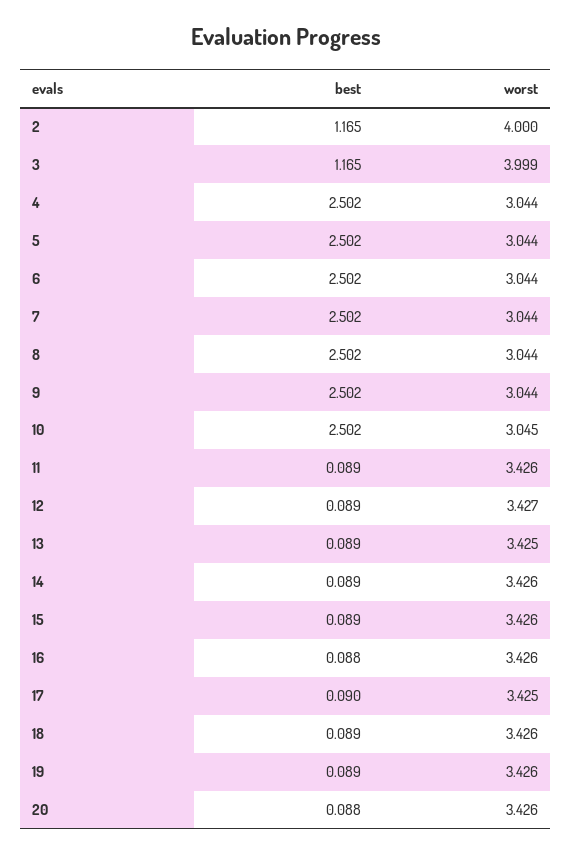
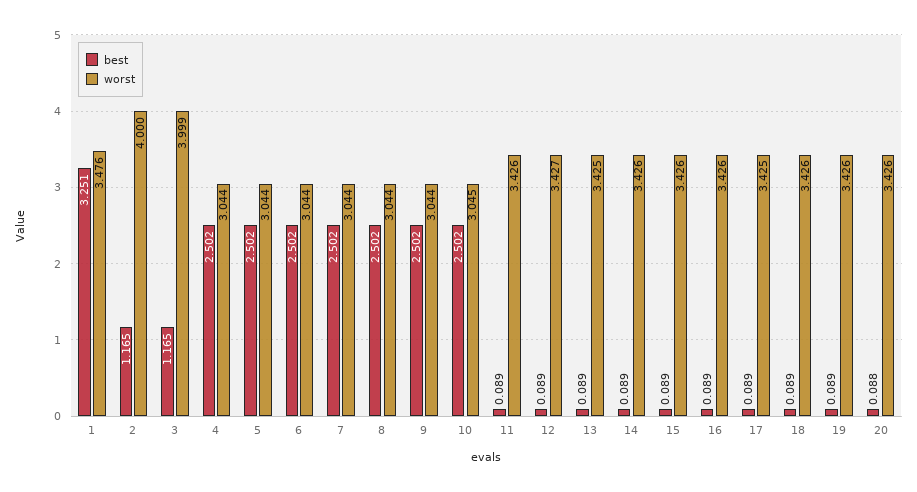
  {
    "best": {
      "2": 1.165,
      "3": 1.165,
      "4": 2.502,
      "5": 2.502,
      "6": 2.502,
      "7": 2.502,
      "8": 2.502,
      "9": 2.502,
      "10": 2.502,
      "11": 0.089,
      "12": 0.089,
      "13": 0.089,
      "14": 0.089,
      "15": 0.089,
-     "16": 0.088,
+     "16": 0.089,
-     "17": 0.09,
+     "17": 0.089,
      "18": 0.089,
      "19": 0.089,
-     "20": 0.088
+     "20": 0.088,
+     "1": 3.251
    },
    "worst": {
      "2": 4,
      "3": 3.999,
      "4": 3.044,
      "5": 3.044,
      "6": 3.044,
      "7": 3.044,
      "8": 3.044,
      "9": 3.044,
      "10": 3.045,
      "11": 3.426,
      "12": 3.427,
      "13": 3.425,
      "14": 3.426,
      "15": 3.426,
      "16": 3.426,
      "17": 3.425,
      "18": 3.426,
      "19": 3.426,
-     "20": 3.426
+     "20": 3.426,
+     "1": 3.476
    }
  }

